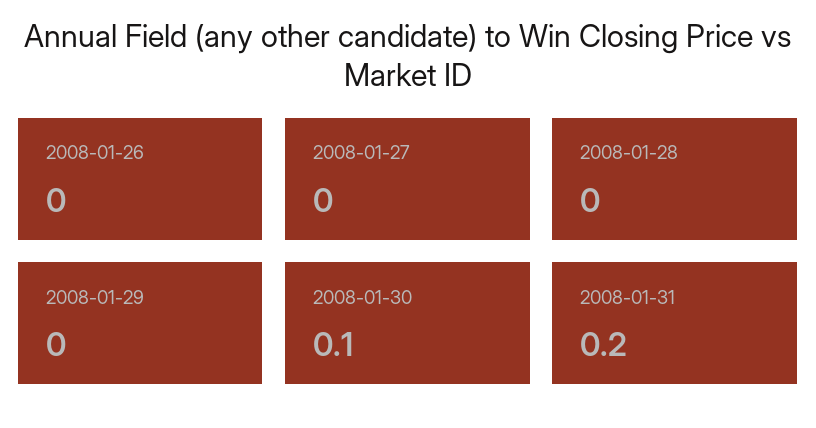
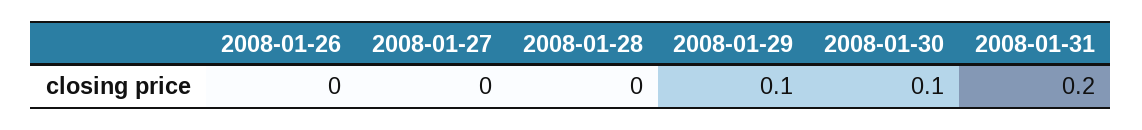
  {
    "2008-01-26": 0,
    "2008-01-27": 0,
    "2008-01-28": 0,
-   "2008-01-29": 0,
+   "2008-01-29": 0.1,
    "2008-01-30": 0.1,
    "2008-01-31": 0.2
  }

